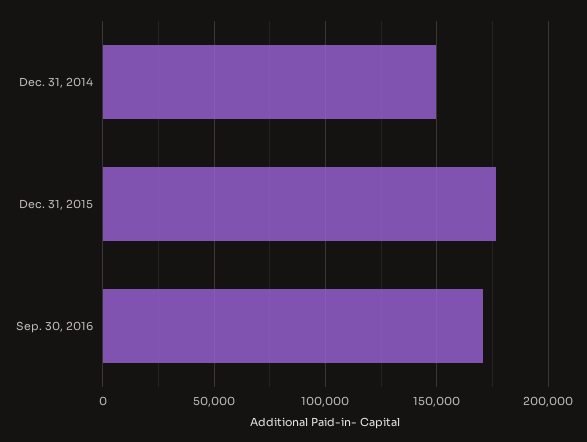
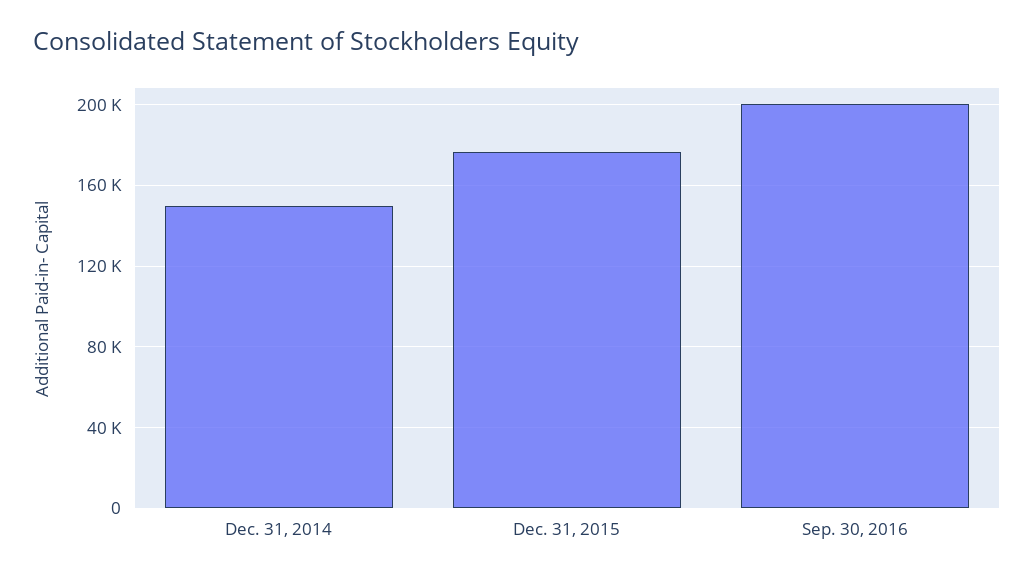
  {
    "Dec. 31, 2014": 150000,
    "Dec. 31, 2015": 175000,
-   "Sep. 30, 2016": 170000
+   "Sep. 30, 2016": 200000
  }

